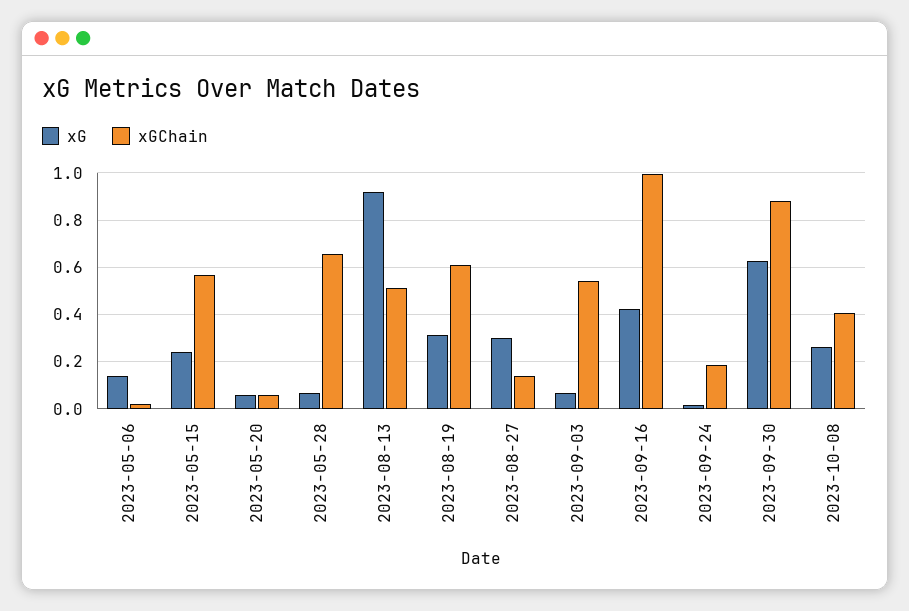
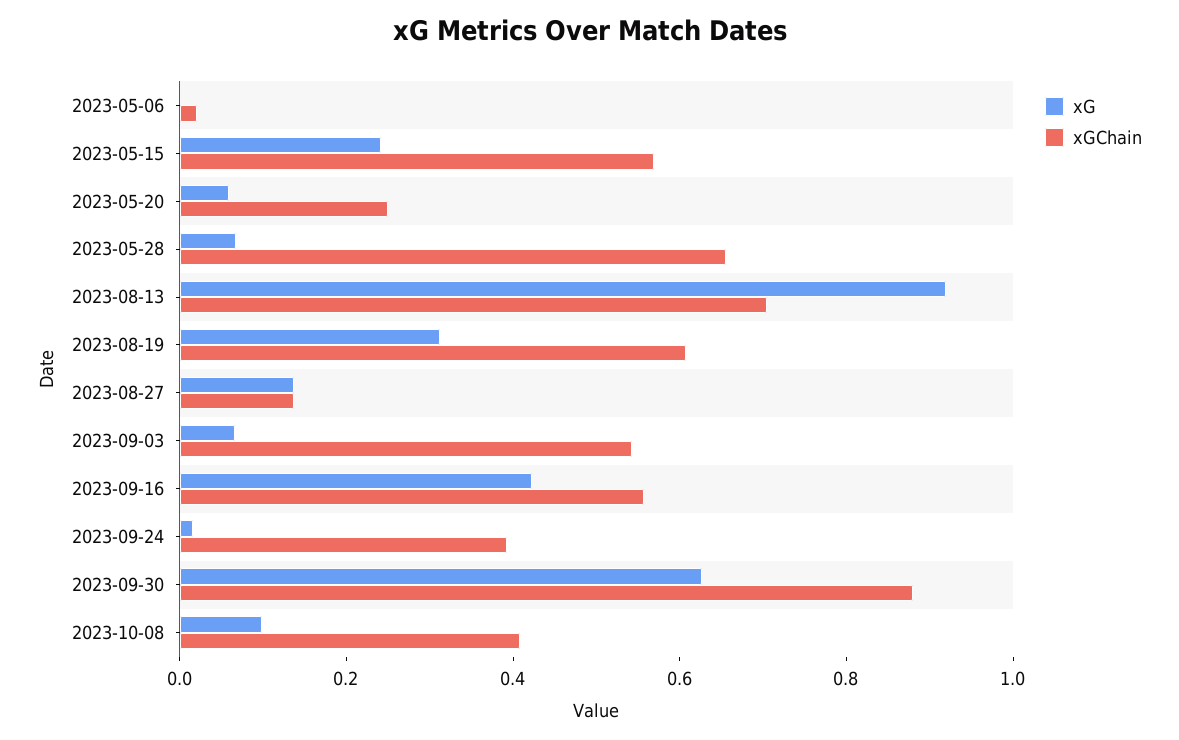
  {
    "xG": {
-     "2023-05-06": 0.15,
+     "2023-05-06": 0,
      "2023-05-15": 0.25,
      "2023-05-20": 0.05,
      "2023-05-28": 0.05,
      "2023-08-13": 0.9,
      "2023-08-19": 0.3,
-     "2023-08-27": 0.3,
+     "2023-08-27": 0.15,
      "2023-09-03": 0.05,
      "2023-09-16": 0.4,
      "2023-09-24": 0,
      "2023-09-30": 0.65,
-     "2023-10-08": 0.25
+     "2023-10-08": 0.1
    },
    "xGChain": {
      "2023-05-06": 0,
      "2023-05-15": 0.55,
-     "2023-05-20": 0.05,
+     "2023-05-20": 0.25,
      "2023-05-28": 0.65,
-     "2023-08-13": 0.5,
+     "2023-08-13": 0.7,
      "2023-08-19": 0.6,
      "2023-08-27": 0.15,
      "2023-09-03": 0.55,
-     "2023-09-16": 1,
+     "2023-09-16": 0.55,
-     "2023-09-24": 0.2,
+     "2023-09-24": 0.4,
      "2023-09-30": 0.9,
      "2023-10-08": 0.4
    }
  }

